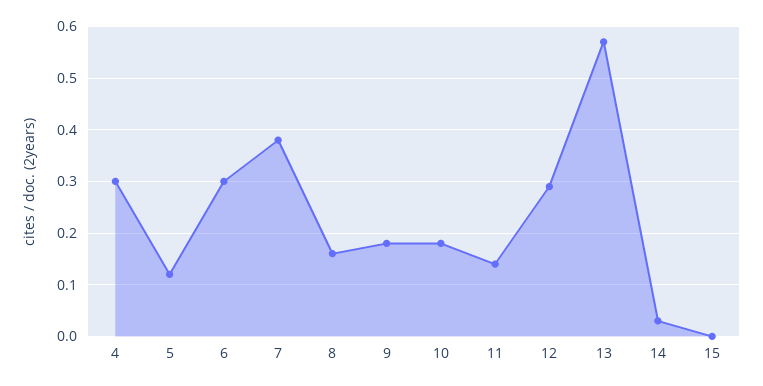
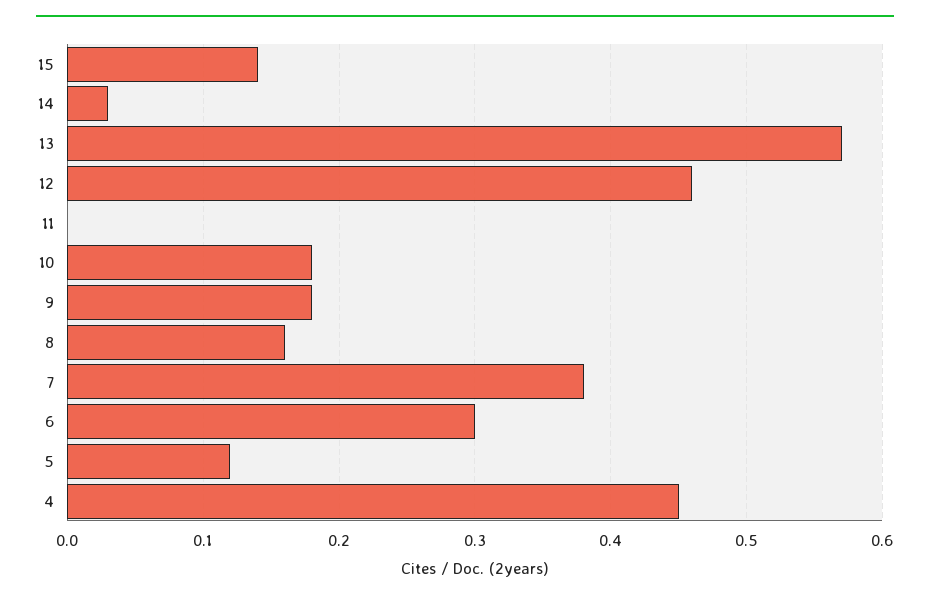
  {
-   "4": 0.3,
+   "4": 0.45,
    "5": 0.12,
    "6": 0.3,
    "7": 0.38,
    "8": 0.16,
    "9": 0.18,
    "10": 0.18,
-   "11": 0.15,
+   "11": 0,
-   "12": 0.3,
+   "12": 0.46,
    "13": 0.57,
    "14": 0.03,
-   "15": 0
+   "15": 0.14
  }

